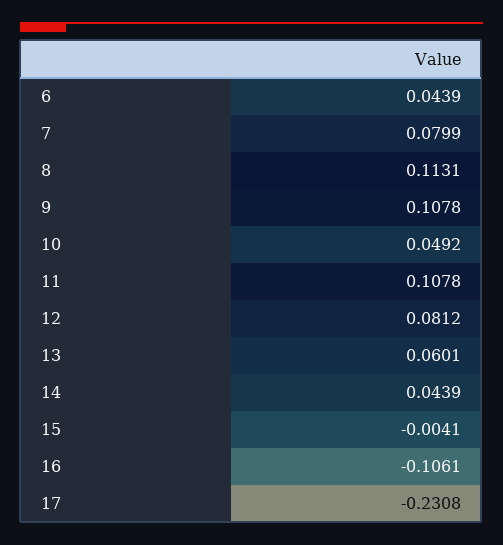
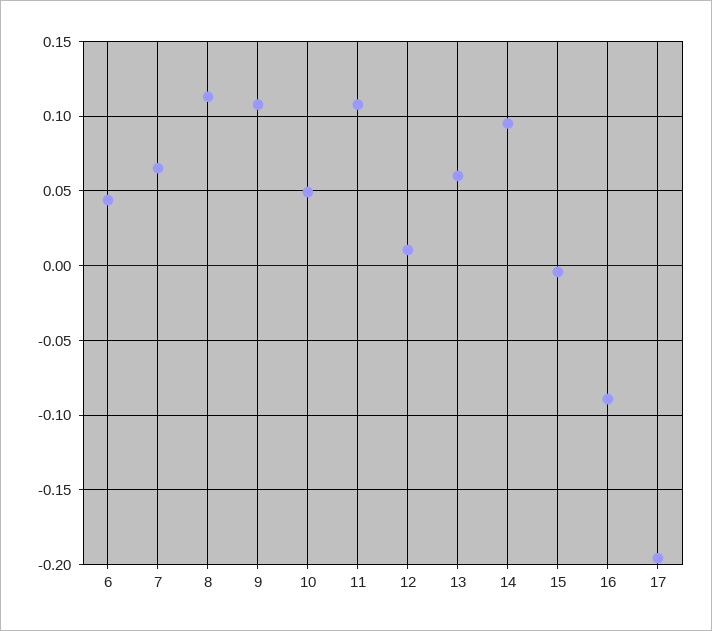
  {
    "6": 0.0439,
-   "7": 0.0799,
+   "7": 0.065,
    "8": 0.1131,
    "9": 0.1078,
    "10": 0.0492,
    "11": 0.1078,
-   "12": 0.0812,
+   "12": 0.01,
    "13": 0.0601,
-   "14": 0.0439,
+   "14": 0.095,
    "15": -0.0041,
-   "16": -0.1061,
+   "16": -0.09,
-   "17": -0.2308
+   "17": -0.195
  }

